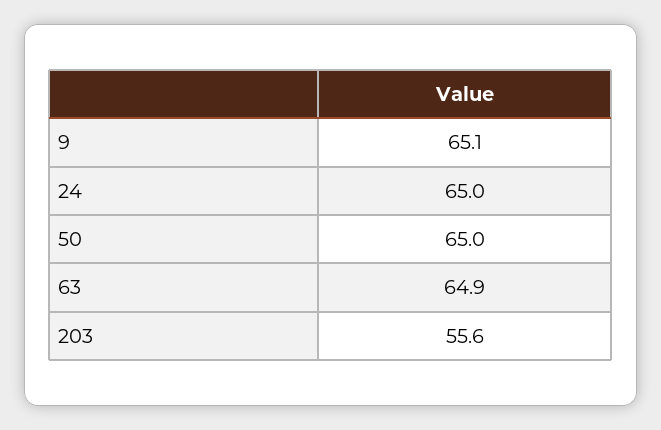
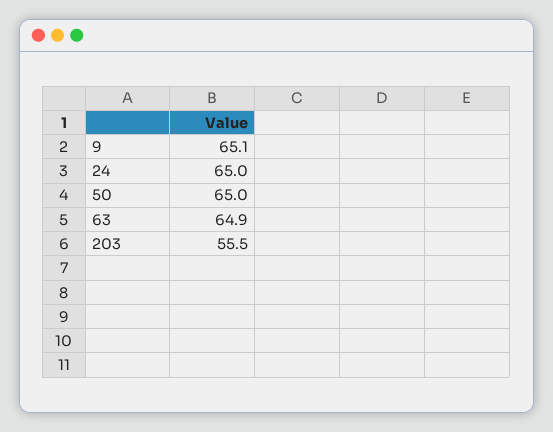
  {
    "9": 65.1,
    "24": 65,
    "50": 65,
    "63": 64.9,
-   "203": 55.6
+   "203": 55.5
  }

